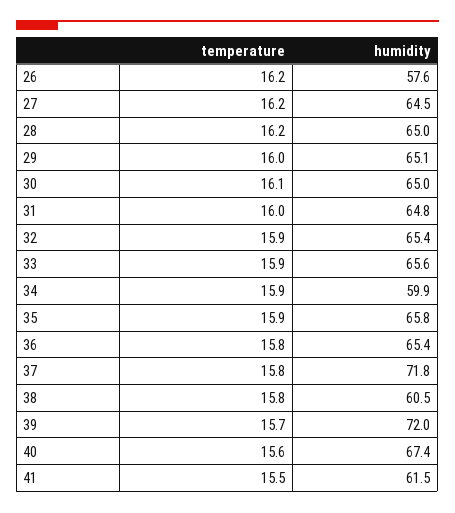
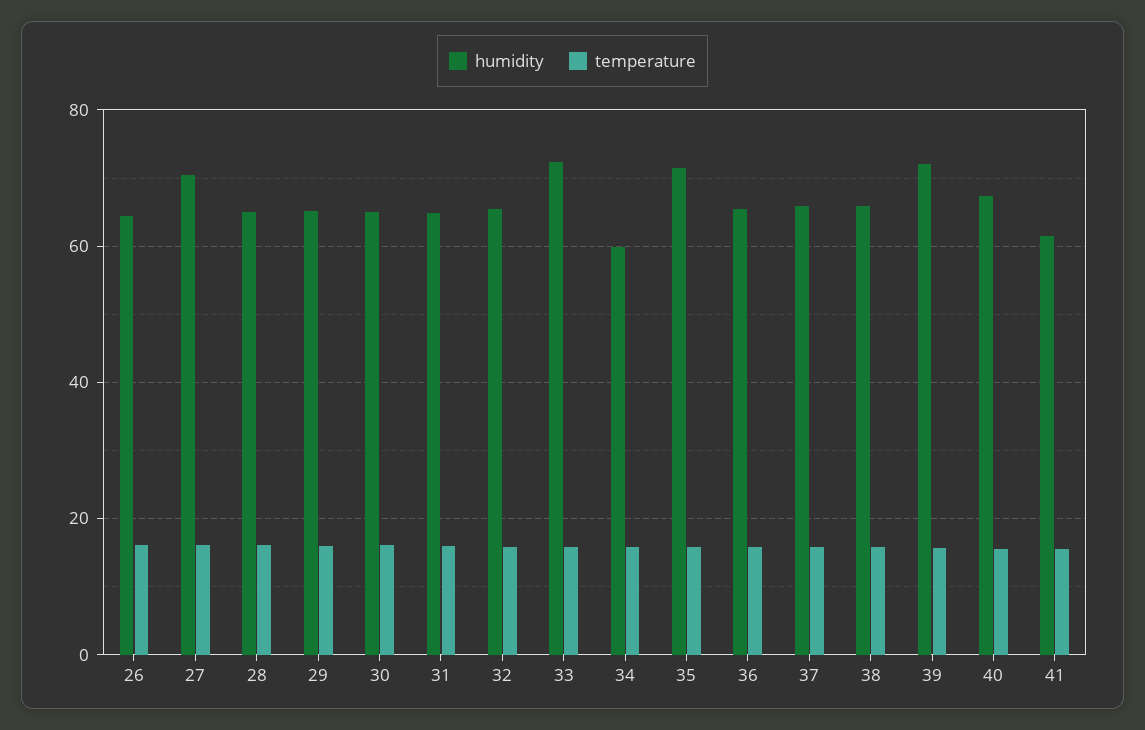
  {
    "temperature": {
      "26": 16.2,
      "27": 16.2,
      "28": 16.2,
      "29": 16,
      "30": 16.1,
      "31": 16,
      "32": 15.9,
      "33": 15.9,
      "34": 15.9,
      "35": 15.9,
      "36": 15.8,
      "37": 15.8,
      "38": 15.8,
      "39": 15.7,
      "40": 15.6,
      "41": 15.5
    },
    "humidity": {
-     "26": 57.6,
+     "26": 64,
-     "27": 64.5,
+     "27": 70,
      "28": 65,
      "29": 65.1,
      "30": 65,
      "31": 64.8,
      "32": 65.4,
-     "33": 65.6,
+     "33": 72,
      "34": 59.9,
-     "35": 65.8,
+     "35": 72,
      "36": 65.4,
-     "37": 71.8,
+     "37": 66,
-     "38": 60.5,
+     "38": 66,
      "39": 72,
      "40": 67.4,
      "41": 61.5
    }
  }

